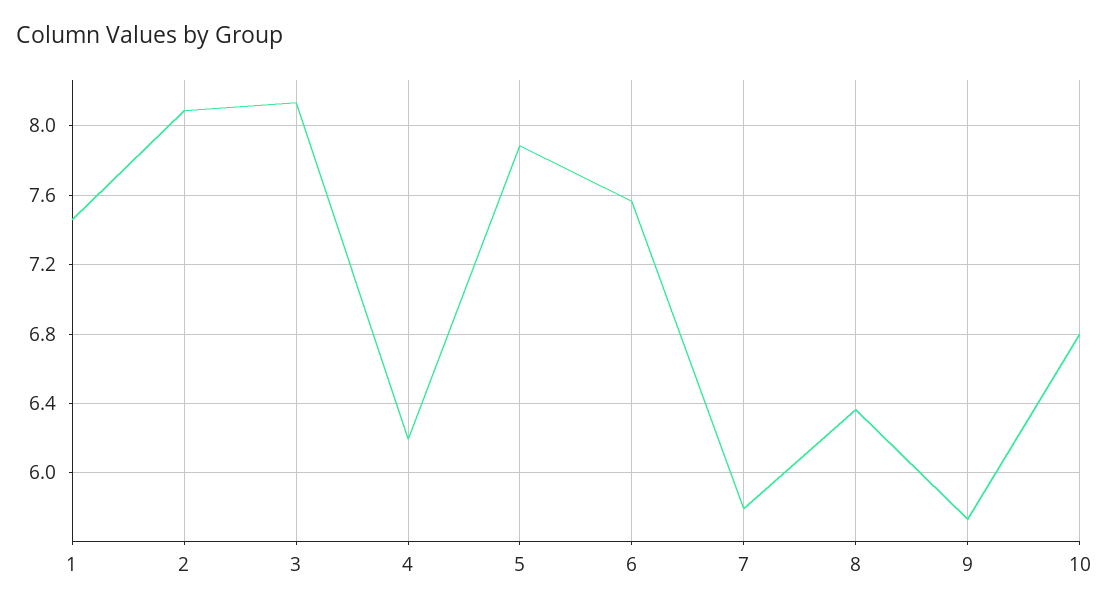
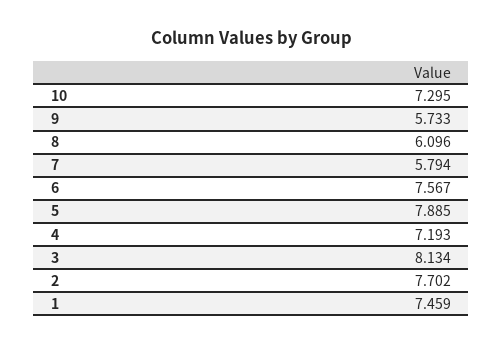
  {
    "1": 7.459,
-   "2": 8.1,
+   "2": 7.702,
    "3": 8.134,
-   "4": 6.2,
+   "4": 7.193,
    "5": 7.885,
    "6": 7.567,
    "7": 5.794,
-   "8": 6.35,
+   "8": 6.096,
    "9": 5.733,
-   "10": 6.8
+   "10": 7.295
  }

